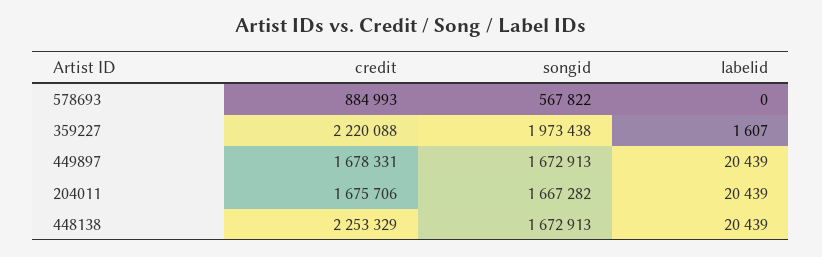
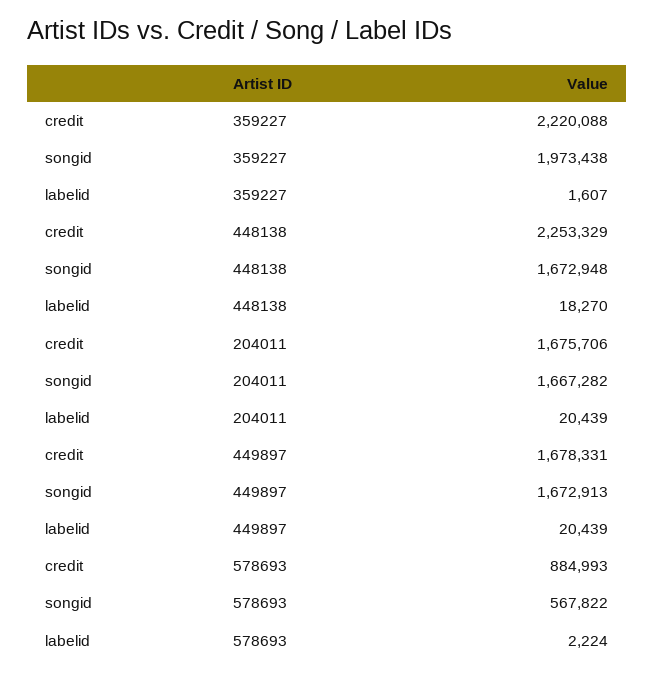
  {
    "credit": {
      "578693": 884993,
      "359227": 2220088,
      "449897": 1678331,
      "204011": 1675706,
      "448138": 2253329
    },
    "songid": {
      "578693": 567822,
      "359227": 1973438,
      "449897": 1672913,
      "204011": 1667282,
-     "448138": 1672913
+     "448138": 1672948
    },
    "labelid": {
-     "578693": 0,
+     "578693": 2224,
      "359227": 1607,
      "449897": 20439,
      "204011": 20439,
-     "448138": 20439
+     "448138": 18270
    }
  }

